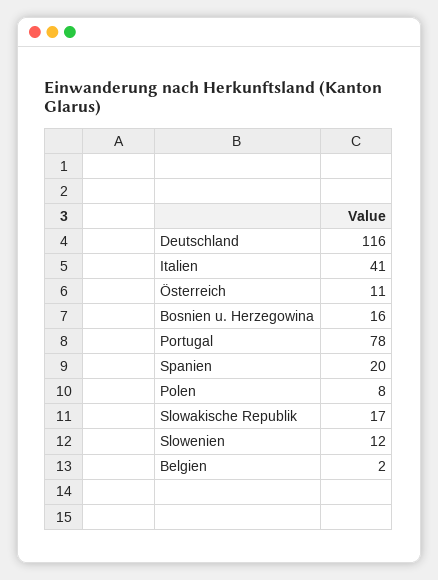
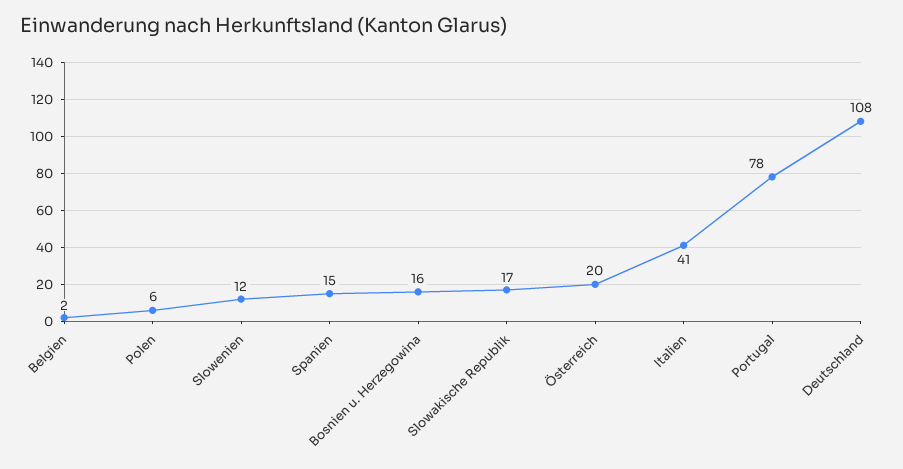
  {
-   "Deutschland": 116,
+   "Deutschland": 108,
    "Italien": 41,
-   "Österreich": 11,
+   "Österreich": 20,
    "Bosnien u. Herzegowina": 16,
    "Portugal": 78,
-   "Spanien": 20,
+   "Spanien": 15,
-   "Polen": 8,
+   "Polen": 6,
    "Slowakische Republik": 17,
    "Slowenien": 12,
    "Belgien": 2
  }

